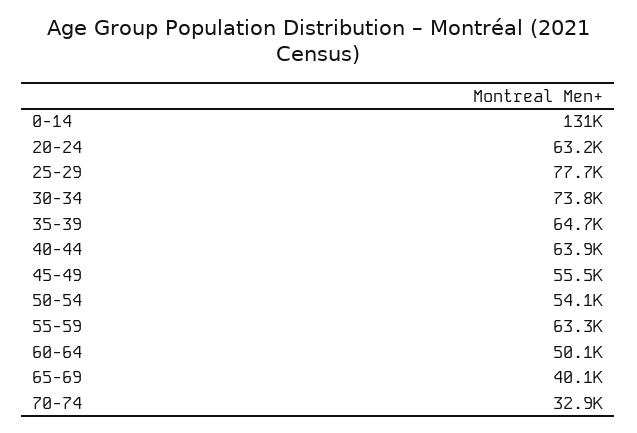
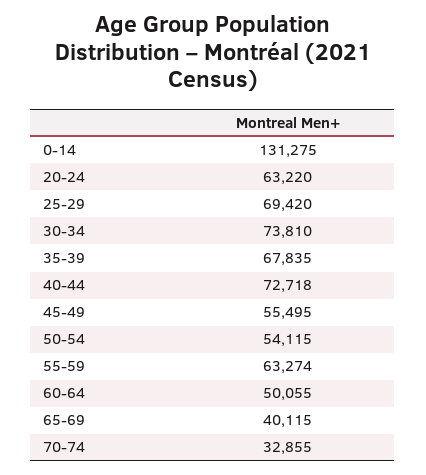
  {
    "0-14": 131275,
    "20-24": 63220,
-   "25-29": 77700,
+   "25-29": 69420,
    "30-34": 73810,
-   "35-39": 64700,
+   "35-39": 67835,
-   "40-44": 63900,
+   "40-44": 72718,
    "45-49": 55495,
    "50-54": 54115,
    "55-59": 63274,
    "60-64": 50055,
    "65-69": 40115,
    "70-74": 32855
  }

